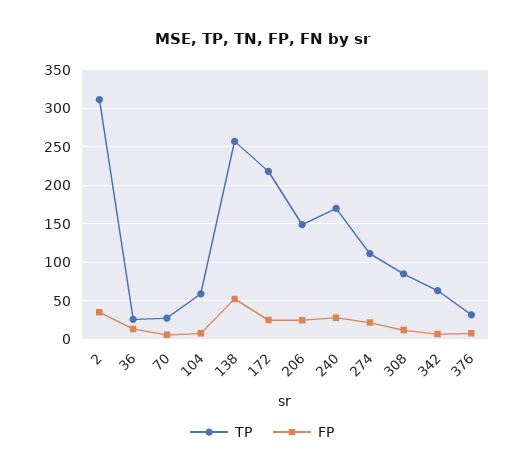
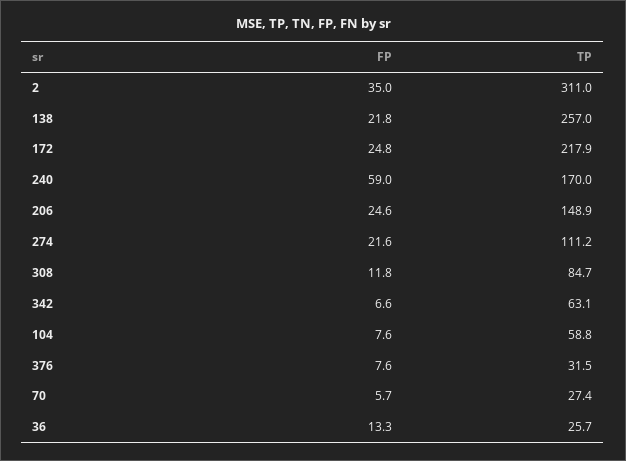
  {
    "TP": {
      "2": 311,
      "36": 25.7,
      "70": 27.4,
      "104": 58.8,
      "138": 257,
      "172": 217.9,
      "206": 148.9,
      "240": 170,
      "274": 111.2,
      "308": 84.7,
      "342": 63.1,
      "376": 31.5
    },
    "FP": {
      "2": 35,
      "36": 13.3,
      "70": 5.7,
      "104": 7.6,
-     "138": 50,
+     "138": 21.8,
      "172": 24.8,
      "206": 24.6,
-     "240": 30,
+     "240": 59,
      "274": 21.6,
      "308": 11.8,
      "342": 6.6,
      "376": 7.6
    }
  }

